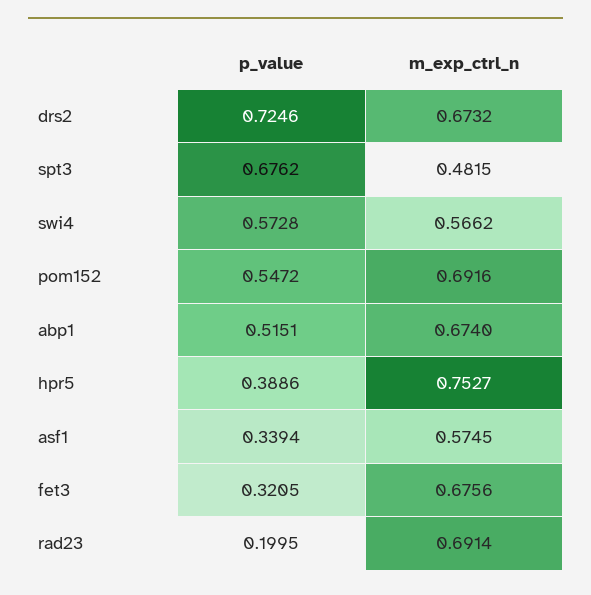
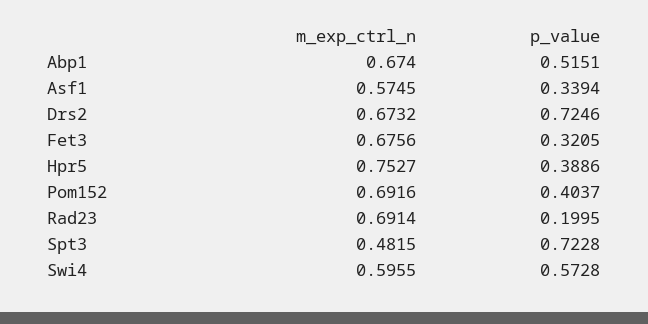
  {
    "p_value": {
      "drs2": 0.7246,
-     "spt3": 0.6762,
+     "spt3": 0.7228,
      "swi4": 0.5728,
-     "pom152": 0.5472,
+     "pom152": 0.4037,
      "abp1": 0.5151,
      "hpr5": 0.3886,
      "asf1": 0.3394,
      "fet3": 0.3205,
      "rad23": 0.1995
    },
    "m_exp_ctrl_n": {
      "drs2": 0.6732,
      "spt3": 0.4815,
-     "swi4": 0.5662,
+     "swi4": 0.5955,
      "pom152": 0.6916,
      "abp1": 0.674,
      "hpr5": 0.7527,
      "asf1": 0.5745,
      "fet3": 0.6756,
      "rad23": 0.6914
    }
  }

